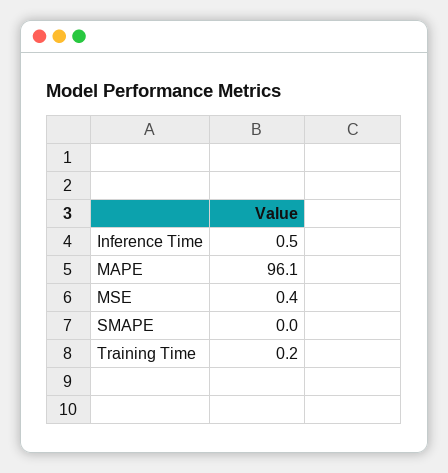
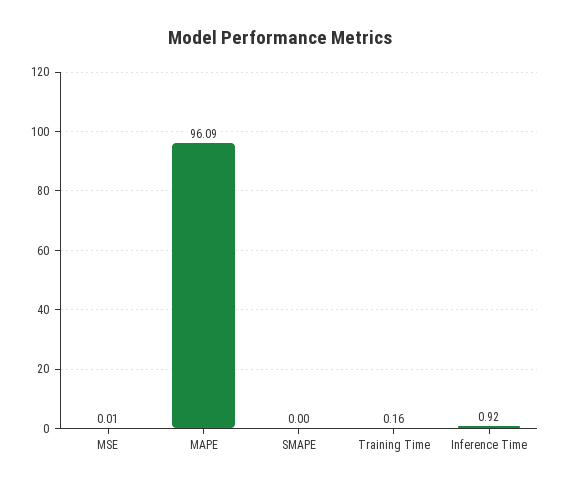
  {
-   "Inference Time": 0.5,
+   "Inference Time": 0.92,
    "MAPE": 96.09,
-   "MSE": 0.4,
+   "MSE": 0.01,
    "SMAPE": 0,
    "Training Time": 0.16
  }

